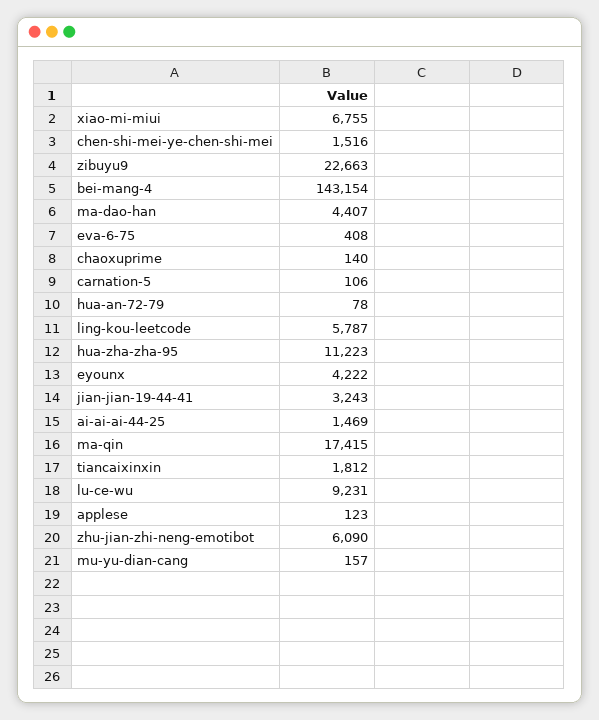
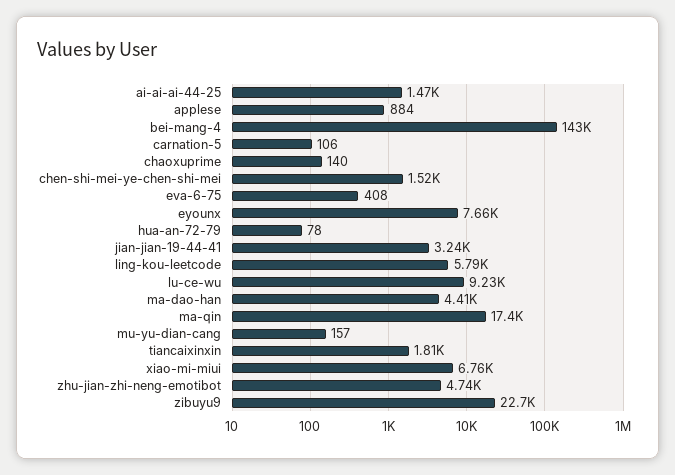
  {
    "xiao-mi-miui": 6755,
    "chen-shi-mei-ye-chen-shi-mei": 1516,
    "zibuyu9": 22663,
    "bei-mang-4": 143154,
    "ma-dao-han": 4407,
    "eva-6-75": 408,
    "chaoxuprime": 140,
    "carnation-5": 106,
    "hua-an-72-79": 78,
    "ling-kou-leetcode": 5787,
-   "hua-zha-zha-95": 11223,
-   "eyounx": 4222,
+   "eyounx": 7660,
    "jian-jian-19-44-41": 3243,
    "ai-ai-ai-44-25": 1469,
    "ma-qin": 17415,
    "tiancaixinxin": 1812,
    "lu-ce-wu": 9231,
-   "applese": 123,
+   "applese": 884,
-   "zhu-jian-zhi-neng-emotibot": 6090,
+   "zhu-jian-zhi-neng-emotibot": 4740,
    "mu-yu-dian-cang": 157
  }

